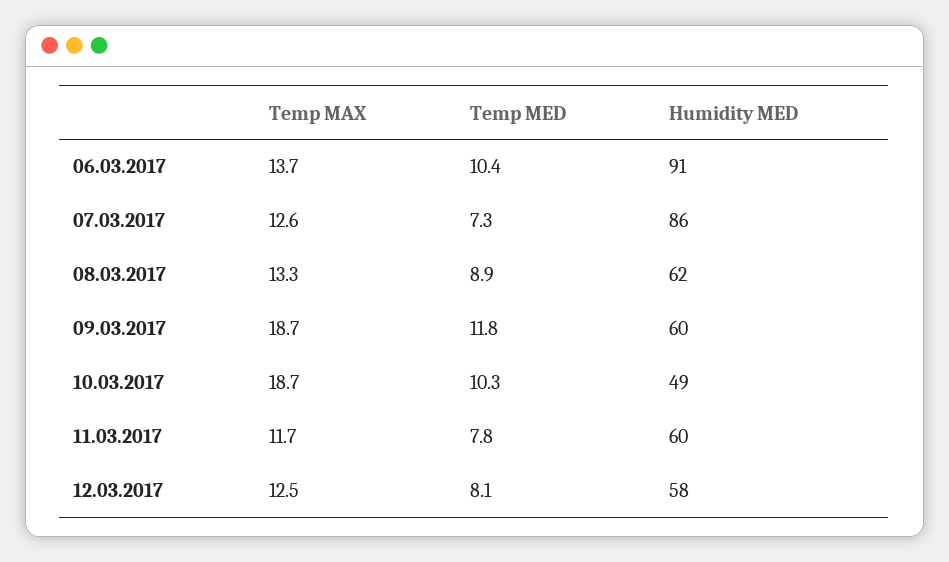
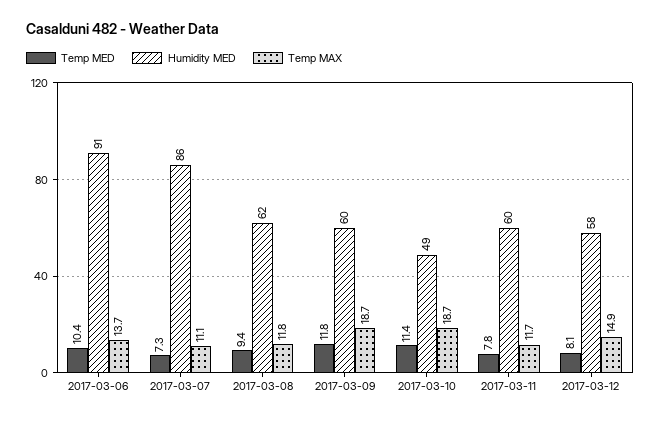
  {
    "Temp MAX": {
      "06.03.2017": 13.7,
-     "07.03.2017": 12.6,
+     "07.03.2017": 11.1,
-     "08.03.2017": 13.3,
+     "08.03.2017": 11.8,
      "09.03.2017": 18.7,
      "10.03.2017": 18.7,
      "11.03.2017": 11.7,
-     "12.03.2017": 12.5
+     "12.03.2017": 14.9
    },
    "Temp MED": {
      "06.03.2017": 10.4,
      "07.03.2017": 7.3,
-     "08.03.2017": 8.9,
+     "08.03.2017": 9.4,
      "09.03.2017": 11.8,
-     "10.03.2017": 10.3,
+     "10.03.2017": 11.4,
      "11.03.2017": 7.8,
      "12.03.2017": 8.1
    },
    "Humidity MED": {
      "06.03.2017": 91,
      "07.03.2017": 86,
      "08.03.2017": 62,
      "09.03.2017": 60,
      "10.03.2017": 49,
      "11.03.2017": 60,
      "12.03.2017": 58
    }
  }

